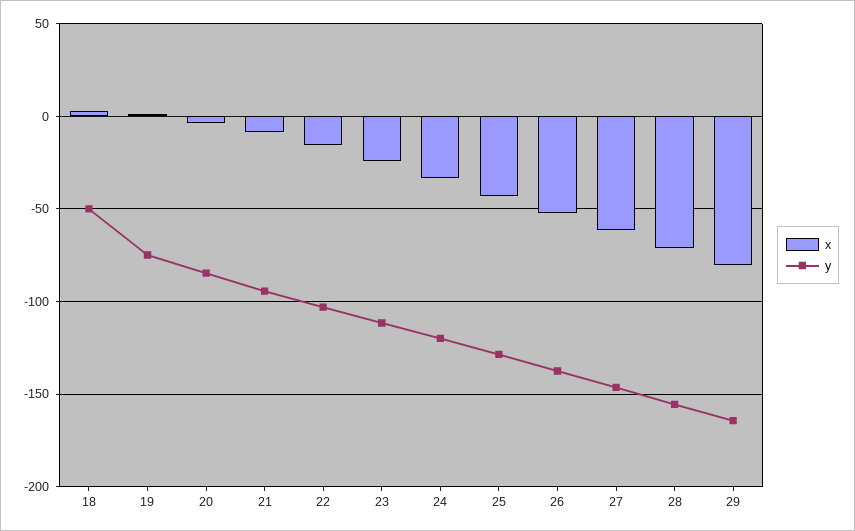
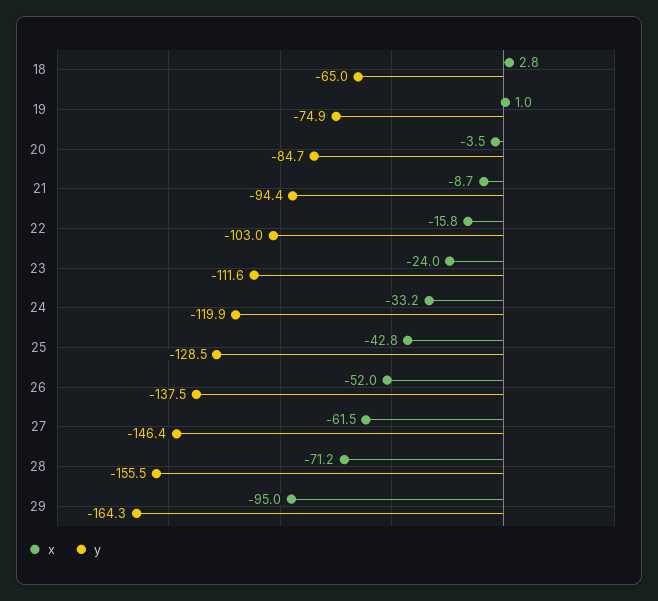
  {
    "x": {
      "18": 2.8,
      "19": 1,
      "20": -3.5,
      "21": -8.7,
      "22": -15.8,
      "23": -24,
      "24": -33.2,
      "25": -42.8,
      "26": -52,
      "27": -61.5,
      "28": -71.2,
-     "29": -80
+     "29": -95
    },
    "y": {
-     "18": -50,
+     "18": -65,
      "19": -74.9,
      "20": -84.7,
      "21": -94.4,
      "22": -103,
      "23": -111.6,
      "24": -119.9,
      "25": -128.5,
      "26": -137.5,
      "27": -146.4,
      "28": -155.5,
      "29": -164.3
    }
  }

